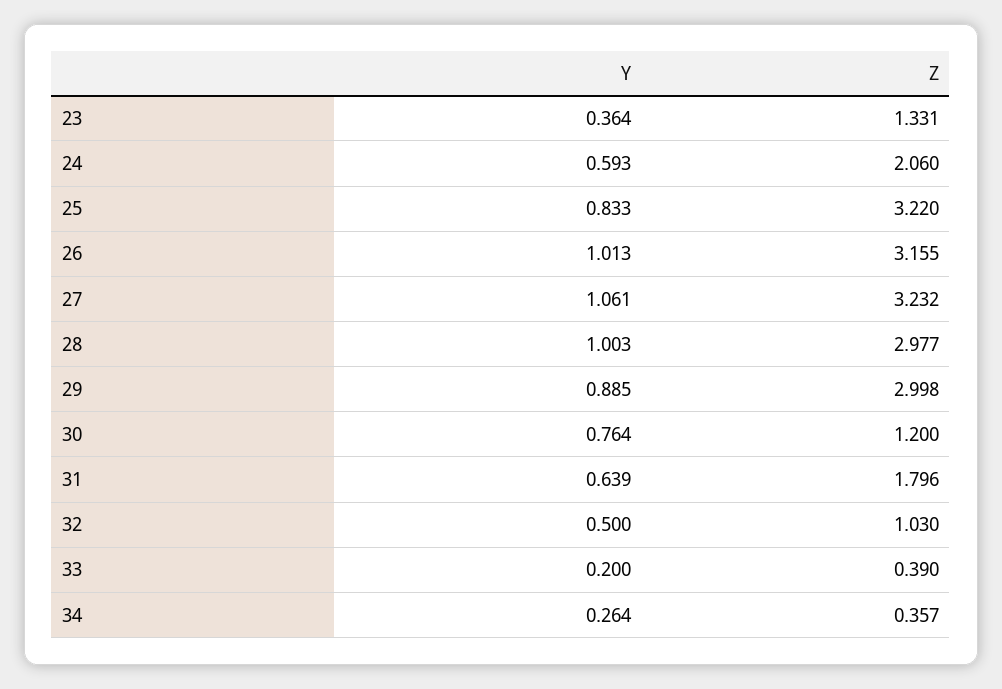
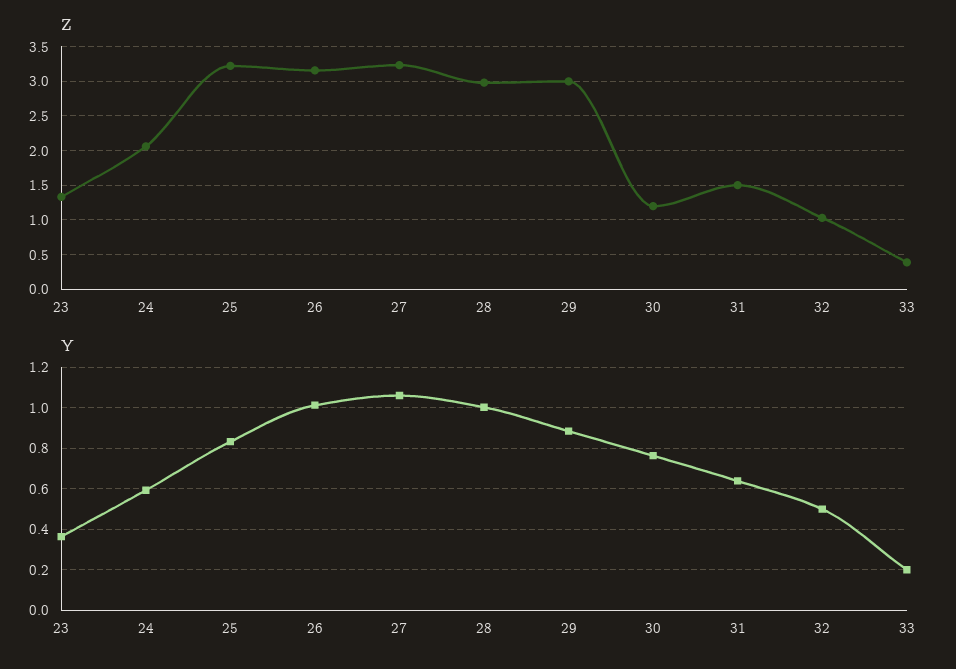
  {
    "Y": {
      "23": 0.364,
      "24": 0.593,
      "25": 0.833,
      "26": 1.013,
      "27": 1.061,
      "28": 1.003,
      "29": 0.885,
      "30": 0.764,
      "31": 0.639,
      "32": 0.5,
-     "33": 0.2,
+     "33": 0.2
-     "34": 0.264
    },
    "Z": {
      "23": 1.331,
      "24": 2.06,
      "25": 3.22,
      "26": 3.155,
      "27": 3.232,
      "28": 2.977,
      "29": 2.998,
      "30": 1.2,
-     "31": 1.796,
+     "31": 1.5,
      "32": 1.03,
-     "33": 0.39,
+     "33": 0.39
-     "34": 0.357
    }
  }

